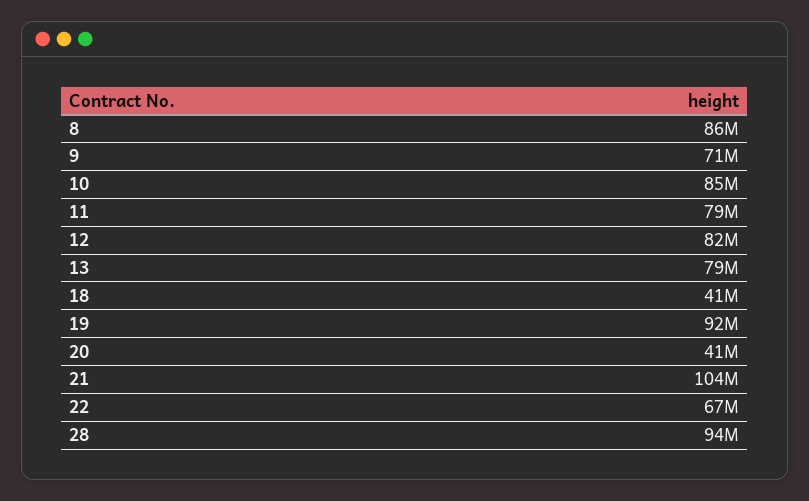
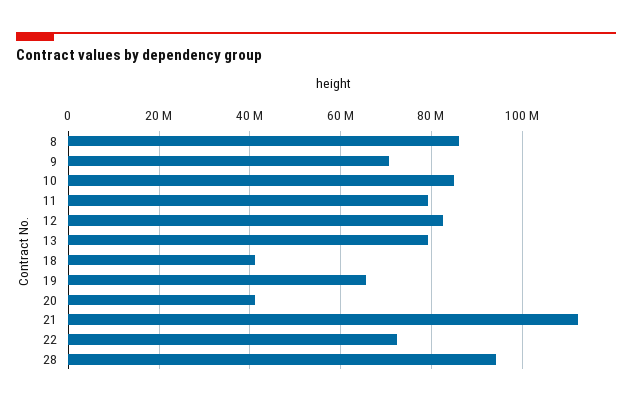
  {
    "8": 86000000,
    "9": 71000000,
    "10": 85000000,
    "11": 79000000,
    "12": 82000000,
    "13": 79000000,
    "18": 41000000,
-   "19": 92000000,
+   "19": 66000000,
    "20": 41000000,
-   "21": 104000000,
+   "21": 112000000,
-   "22": 67000000,
+   "22": 72000000,
    "28": 94000000
  }

